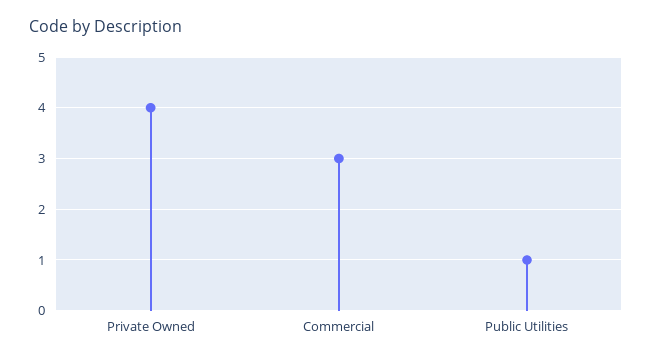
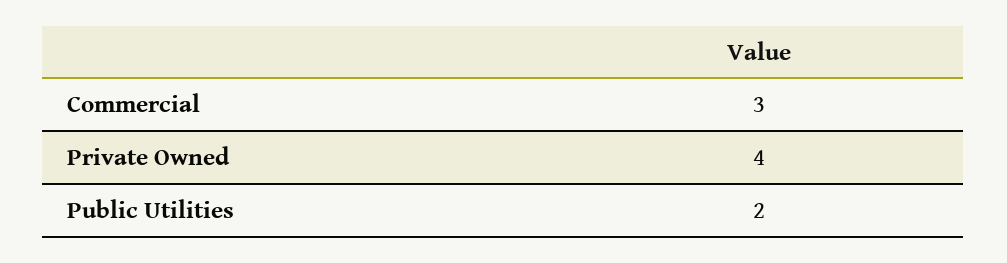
  {
    "Private Owned": 4,
    "Commercial": 3,
-   "Public Utilities": 1
+   "Public Utilities": 2
  }

